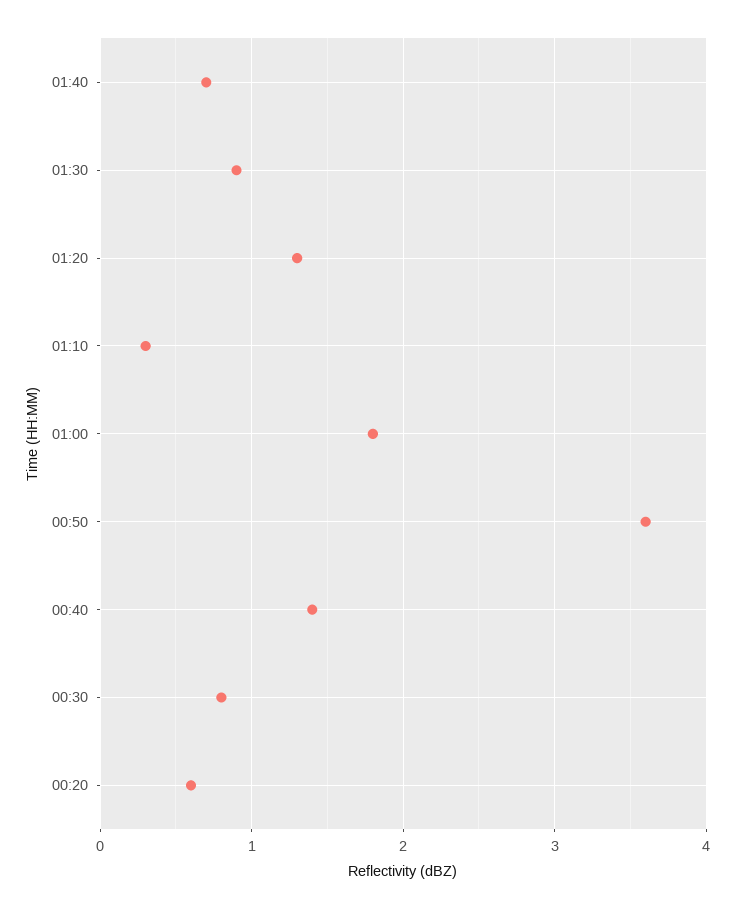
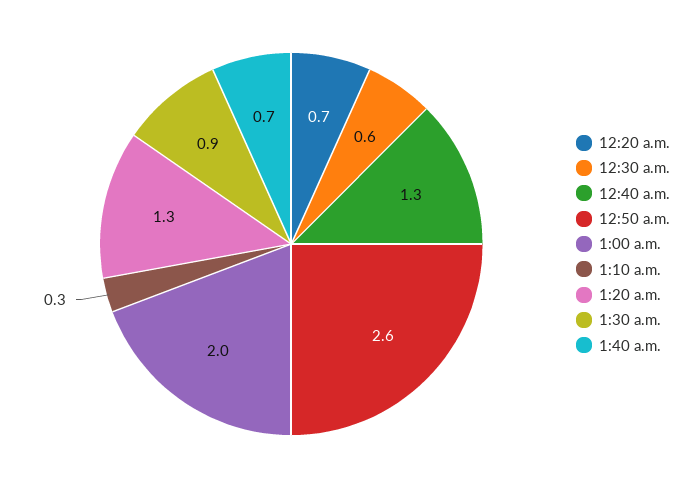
  {
    "01:40": 0.7,
    "01:30": 0.9,
    "01:20": 1.3,
    "01:10": 0.3,
-   "01:00": 1.8,
+   "01:00": 2,
-   "00:50": 3.6,
+   "00:50": 2.6,
-   "00:40": 1.4,
+   "00:40": 1.3,
-   "00:30": 0.8,
+   "00:30": 0.6,
-   "00:20": 0.6
+   "00:20": 0.7
  }

